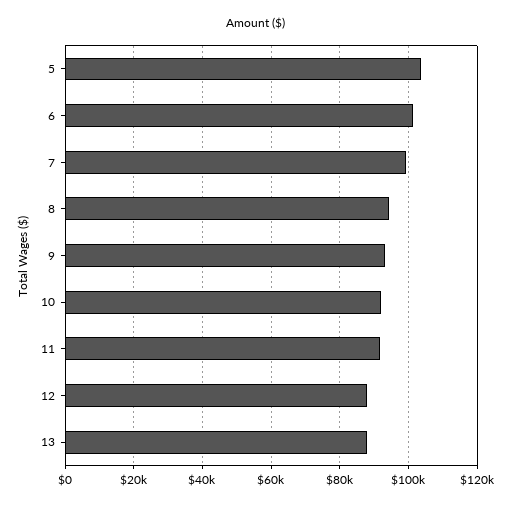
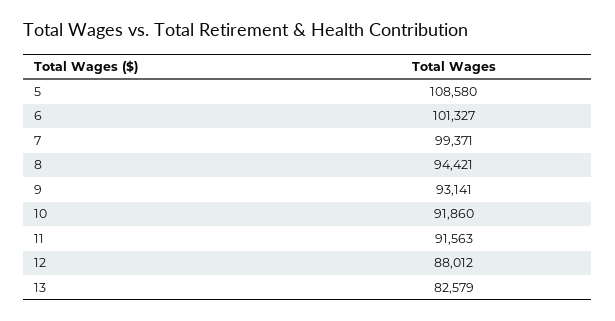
  {
-   "5": 104000,
+   "5": 108580,
    "6": 101327,
    "7": 99371,
    "8": 94421,
    "9": 93141,
    "10": 91860,
    "11": 91563,
    "12": 88012,
-   "13": 88000
+   "13": 82579
  }

